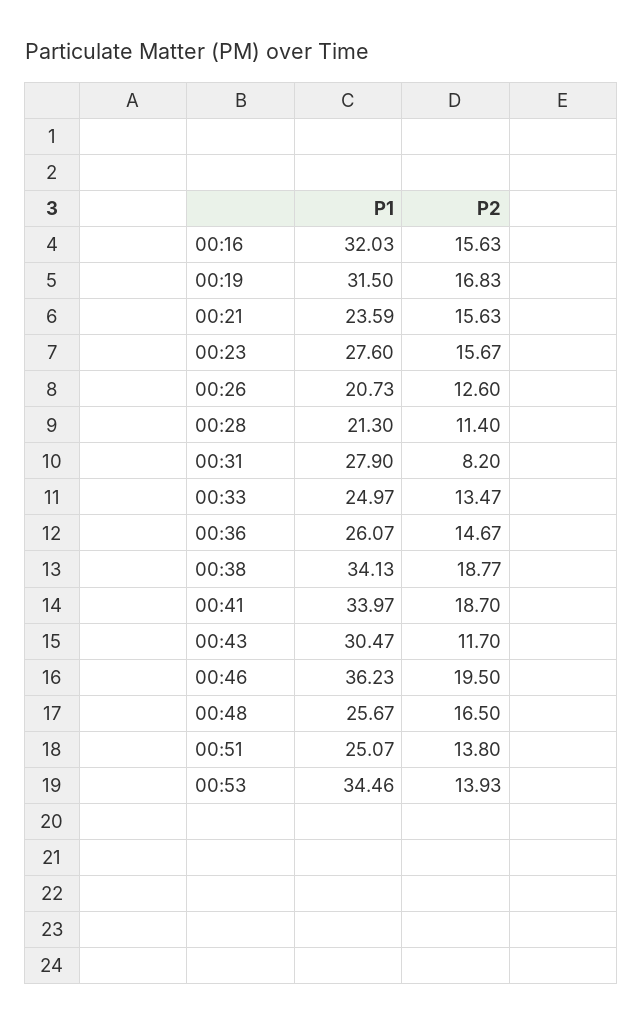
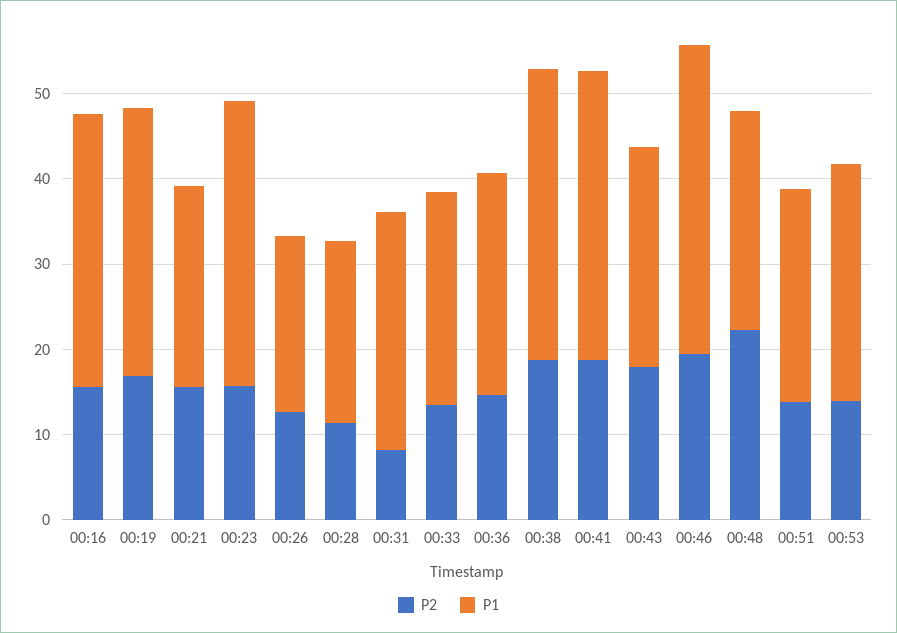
  {
    "P1": {
      "00:16": 32.03,
      "00:19": 31.5,
      "00:21": 23.59,
-     "00:23": 27.6,
+     "00:23": 34,
      "00:26": 20.73,
      "00:28": 21.3,
      "00:31": 27.9,
      "00:33": 24.97,
      "00:36": 26.07,
      "00:38": 34.13,
      "00:41": 33.97,
-     "00:43": 30.47,
+     "00:43": 26,
      "00:46": 36.23,
      "00:48": 25.67,
      "00:51": 25.07,
-     "00:53": 34.46
+     "00:53": 28
    },
    "P2": {
      "00:16": 15.63,
      "00:19": 16.83,
      "00:21": 15.63,
      "00:23": 15.67,
      "00:26": 12.6,
      "00:28": 11.4,
      "00:31": 8.2,
      "00:33": 13.47,
      "00:36": 14.67,
      "00:38": 18.77,
      "00:41": 18.7,
-     "00:43": 11.7,
+     "00:43": 18,
      "00:46": 19.5,
-     "00:48": 16.5,
+     "00:48": 22,
      "00:51": 13.8,
      "00:53": 13.93
    }
  }

